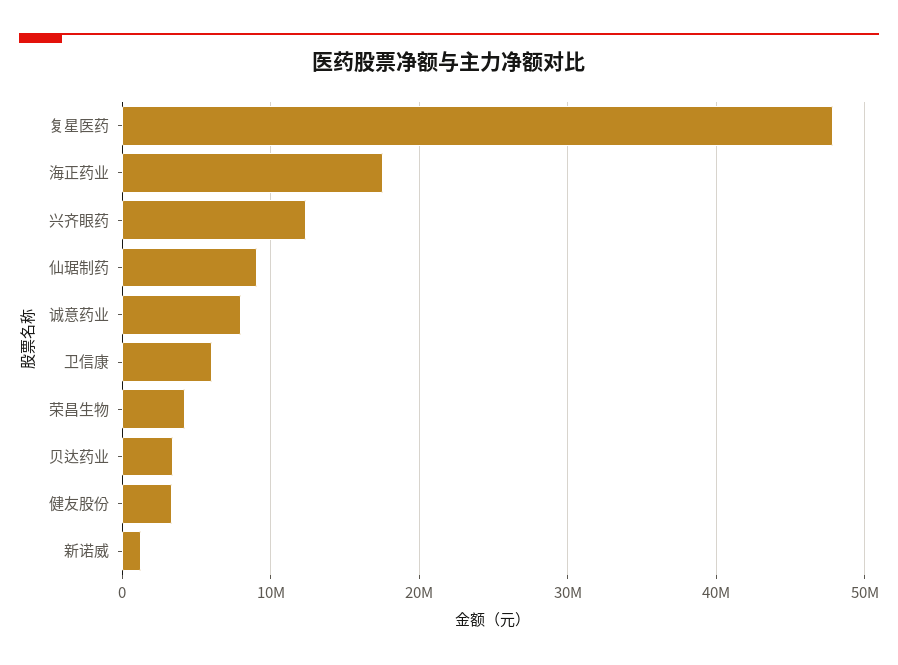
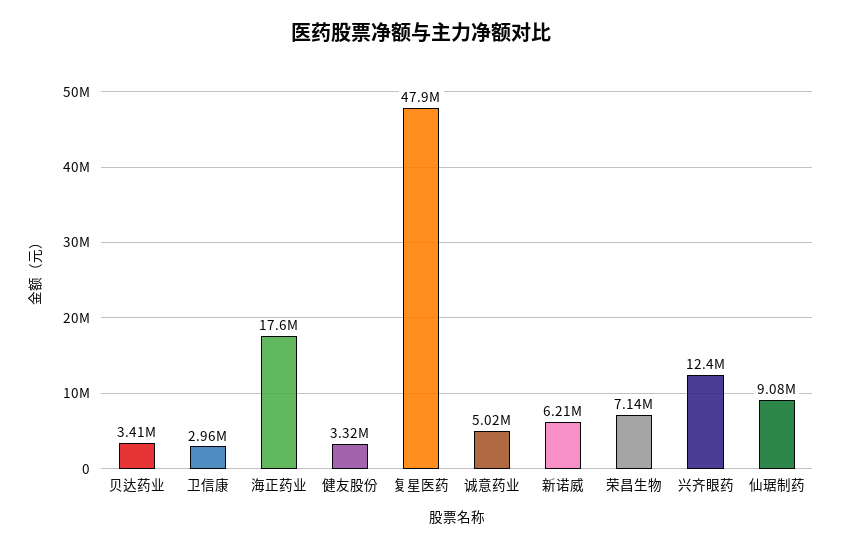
  {
    "复星医药": 47900000,
    "海正药业": 17600000,
    "兴齐眼药": 12400000,
    "仙琚制药": 9080000,
-   "诚意药业": 8000000,
+   "诚意药业": 5020000,
-   "卫信康": 6000000,
+   "卫信康": 2960000,
-   "荣昌生物": 4000000,
+   "荣昌生物": 7140000,
    "贝达药业": 3410000,
    "健友股份": 3320000,
-   "新诺威": 1000000
+   "新诺威": 6210000
  }

